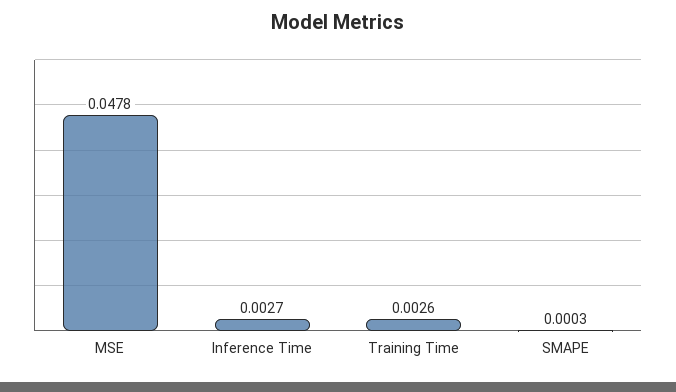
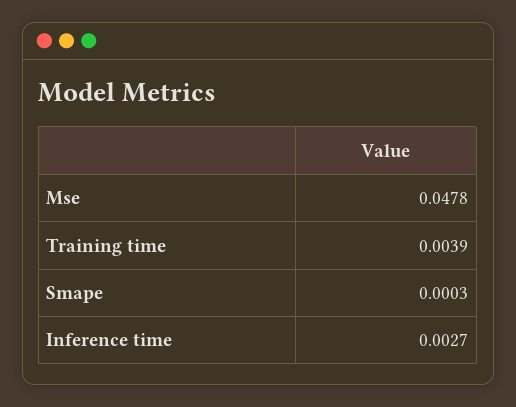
  {
    "MSE": 0.0478,
    "Inference Time": 0.0027,
-   "Training Time": 0.0026,
+   "Training Time": 0.0039,
    "SMAPE": 0.0003
  }

